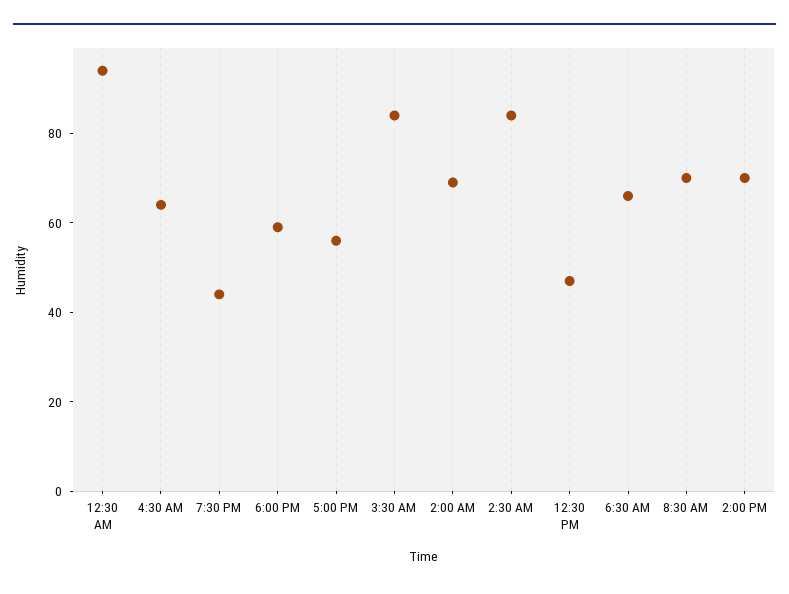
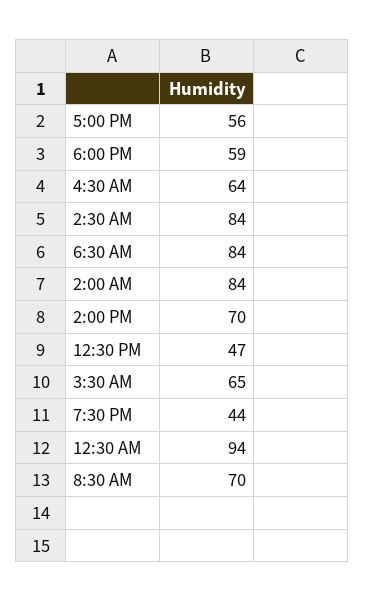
  {
    "12:30 AM": 94,
    "4:30 AM": 64,
    "7:30 PM": 44,
    "6:00 PM": 59,
    "5:00 PM": 56,
-   "3:30 AM": 85,
+   "3:30 AM": 65,
-   "2:00 AM": 70,
+   "2:00 AM": 84,
    "2:30 AM": 84,
    "12:30 PM": 47,
-   "6:30 AM": 65,
+   "6:30 AM": 84,
    "8:30 AM": 70,
    "2:00 PM": 70
  }

